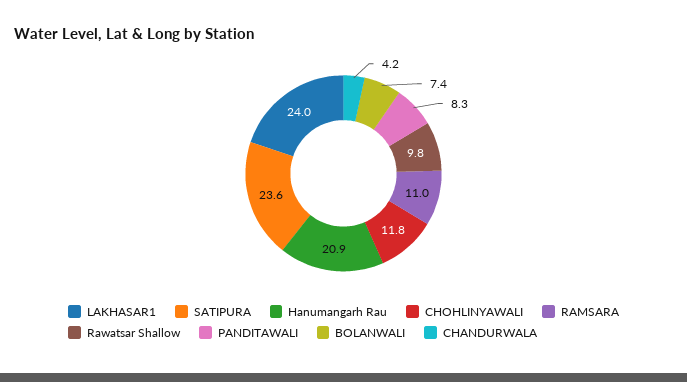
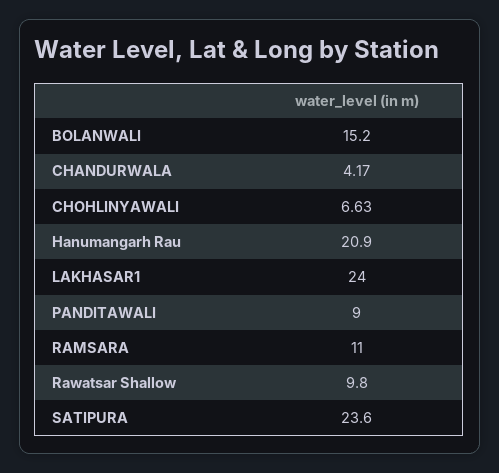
  {
    "LAKHASAR1": 24,
    "SATIPURA": 23.6,
    "Hanumangarh Rau": 20.9,
-   "CHOHLINYAWALI": 11.8,
+   "CHOHLINYAWALI": 6.63,
    "RAMSARA": 11,
    "Rawatsar Shallow": 9.8,
-   "PANDITAWALI": 8.3,
+   "PANDITAWALI": 9,
-   "BOLANWALI": 7.4,
+   "BOLANWALI": 15.2,
    "CHANDURWALA": 4.17
  }

